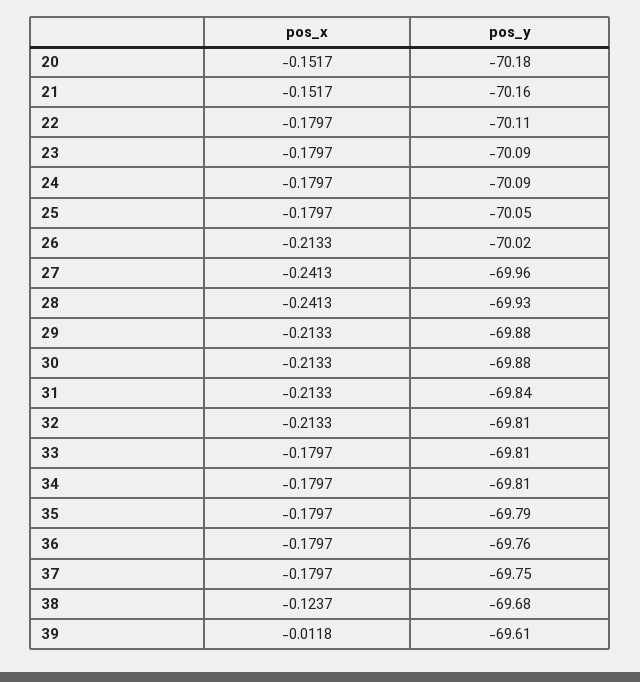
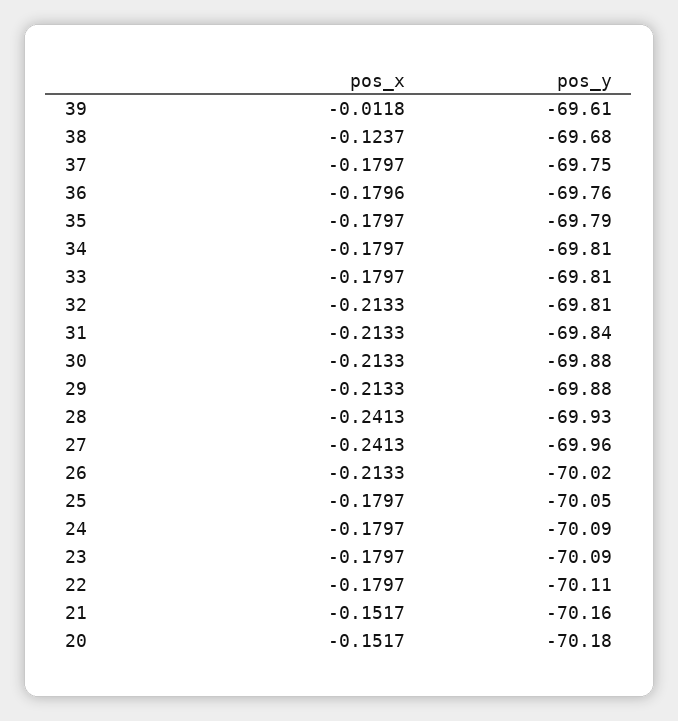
  {
    "pos_x": {
      "20": -0.1517,
      "21": -0.1517,
      "22": -0.1797,
      "23": -0.1797,
      "24": -0.1797,
      "25": -0.1797,
      "26": -0.2133,
      "27": -0.2413,
      "28": -0.2413,
      "29": -0.2133,
      "30": -0.2133,
      "31": -0.2133,
      "32": -0.2133,
      "33": -0.1797,
      "34": -0.1797,
      "35": -0.1797,
-     "36": -0.1797,
+     "36": -0.1796,
      "37": -0.1797,
      "38": -0.1237,
      "39": -0.0118
    },
    "pos_y": {
      "20": -70.18,
      "21": -70.16,
      "22": -70.11,
      "23": -70.09,
      "24": -70.09,
      "25": -70.05,
      "26": -70.02,
      "27": -69.96,
      "28": -69.93,
      "29": -69.88,
      "30": -69.88,
      "31": -69.84,
      "32": -69.81,
      "33": -69.81,
      "34": -69.81,
      "35": -69.79,
      "36": -69.76,
      "37": -69.75,
      "38": -69.68,
      "39": -69.61
    }
  }

